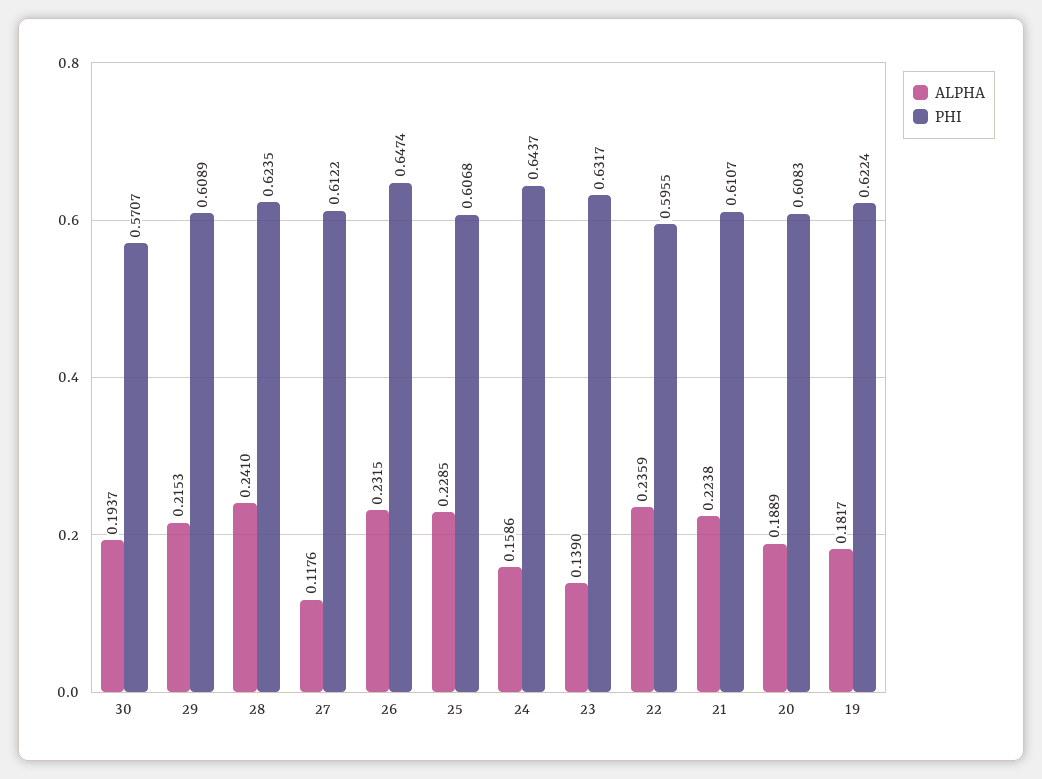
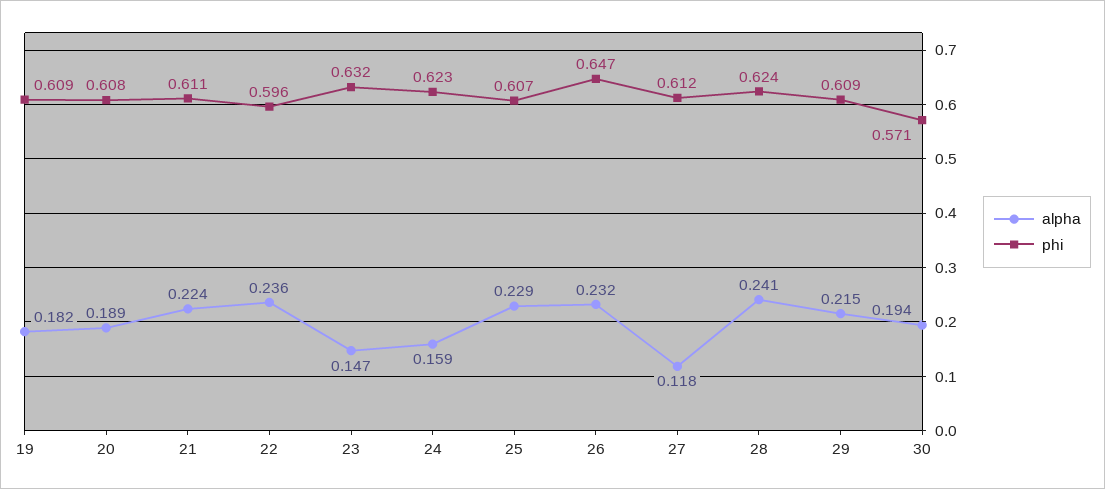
  {
    "ALPHA": {
      "30": 0.1937,
      "29": 0.2153,
      "28": 0.241,
      "27": 0.1176,
      "26": 0.2315,
      "25": 0.2285,
      "24": 0.1586,
-     "23": 0.139,
+     "23": 0.147,
      "22": 0.2359,
      "21": 0.2238,
      "20": 0.1889,
      "19": 0.1817
    },
    "PHI": {
      "30": 0.5707,
      "29": 0.6089,
      "28": 0.6235,
      "27": 0.6122,
      "26": 0.6474,
      "25": 0.6068,
-     "24": 0.6437,
+     "24": 0.623,
      "23": 0.6317,
      "22": 0.5955,
      "21": 0.6107,
      "20": 0.6083,
-     "19": 0.6224
+     "19": 0.609
    }
  }

